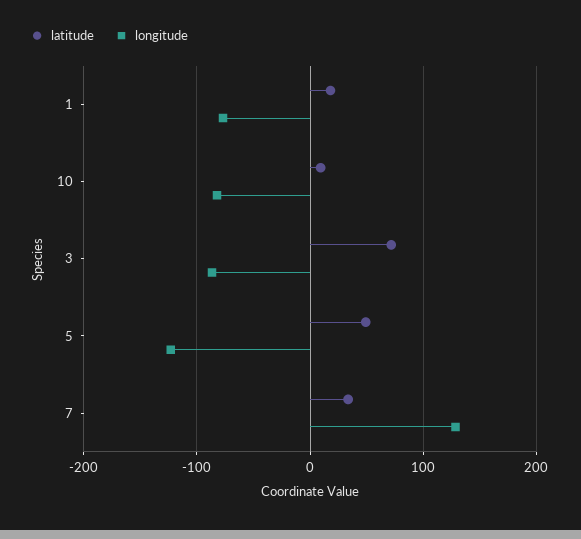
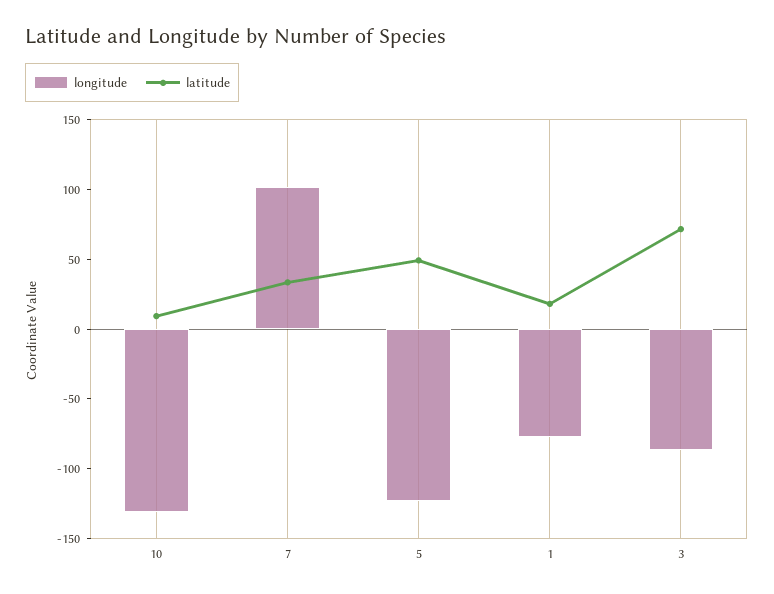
  {
    "latitude": {
      "1": 20,
      "10": 10,
      "3": 70,
      "5": 50,
      "7": 30
    },
    "longitude": {
      "1": -80,
-     "10": -80,
+     "10": -130,
      "3": -90,
      "5": -120,
-     "7": 130
+     "7": 100
    }
  }

